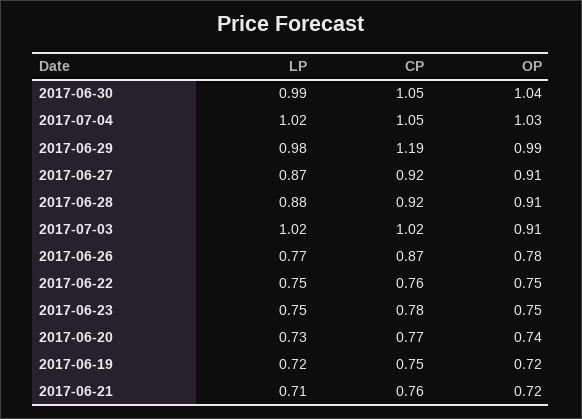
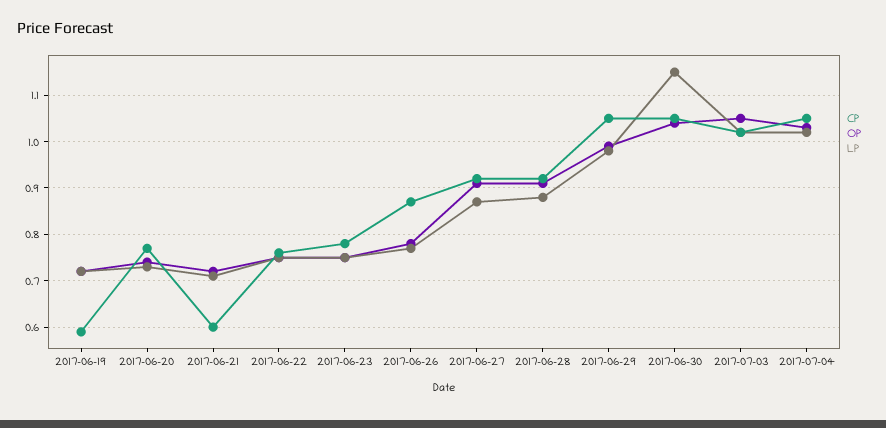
  {
    "LP": {
-     "2017-06-30": 0.99,
+     "2017-06-30": 1.15,
      "2017-07-04": 1.02,
      "2017-06-29": 0.98,
      "2017-06-27": 0.87,
      "2017-06-28": 0.88,
      "2017-07-03": 1.02,
      "2017-06-26": 0.77,
      "2017-06-22": 0.75,
      "2017-06-23": 0.75,
      "2017-06-20": 0.73,
      "2017-06-19": 0.72,
      "2017-06-21": 0.71
    },
    "CP": {
      "2017-06-30": 1.05,
      "2017-07-04": 1.05,
-     "2017-06-29": 1.19,
+     "2017-06-29": 1.05,
      "2017-06-27": 0.92,
      "2017-06-28": 0.92,
      "2017-07-03": 1.02,
      "2017-06-26": 0.87,
      "2017-06-22": 0.76,
      "2017-06-23": 0.78,
      "2017-06-20": 0.77,
-     "2017-06-19": 0.75,
+     "2017-06-19": 0.6,
-     "2017-06-21": 0.76
+     "2017-06-21": 0.6
    },
    "OP": {
      "2017-06-30": 1.04,
      "2017-07-04": 1.03,
      "2017-06-29": 0.99,
      "2017-06-27": 0.91,
      "2017-06-28": 0.91,
-     "2017-07-03": 0.91,
+     "2017-07-03": 1.05,
      "2017-06-26": 0.78,
      "2017-06-22": 0.75,
      "2017-06-23": 0.75,
      "2017-06-20": 0.74,
      "2017-06-19": 0.72,
      "2017-06-21": 0.72
    }
  }

